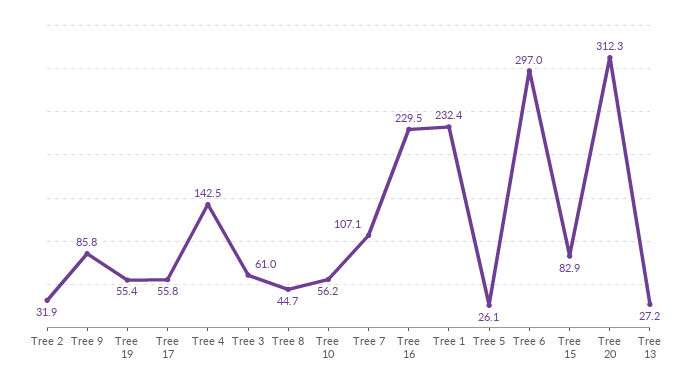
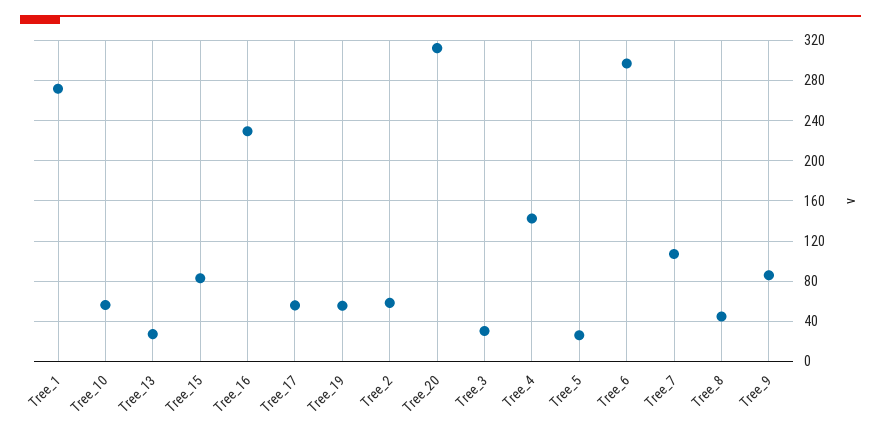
  {
-   "Tree 2": 31.9,
+   "Tree 2": 60,
    "Tree 9": 85.8,
    "Tree 19": 55.4,
    "Tree 17": 55.8,
    "Tree 4": 142.5,
-   "Tree 3": 61,
+   "Tree 3": 30,
    "Tree 8": 44.7,
    "Tree 10": 56.2,
    "Tree 7": 107.1,
    "Tree 16": 229.5,
-   "Tree 1": 232.4,
+   "Tree 1": 270,
    "Tree 5": 26.1,
    "Tree 6": 297,
    "Tree 15": 82.9,
    "Tree 20": 312.3,
    "Tree 13": 27.2
  }

